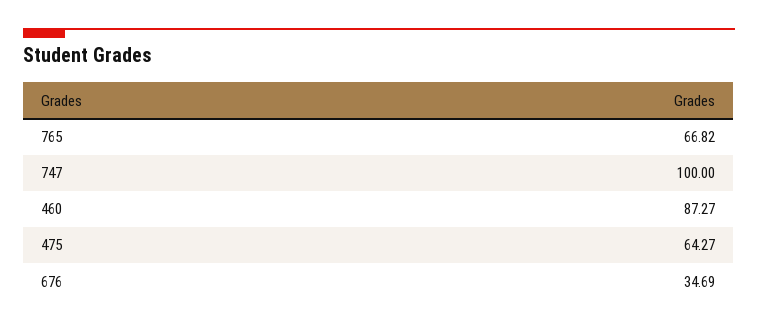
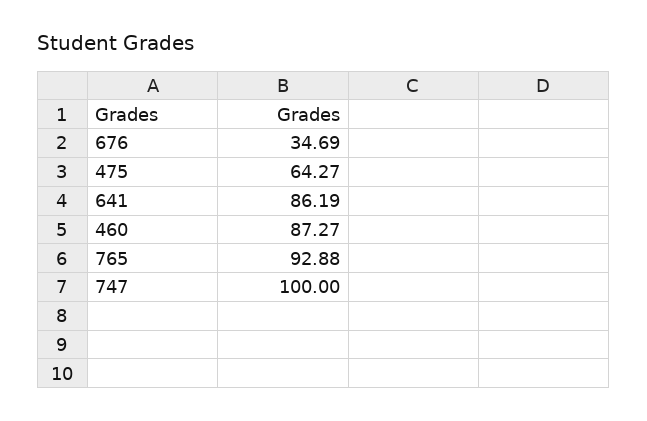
  {
-   "765": 66.82,
+   "765": 92.88,
    "747": 100,
    "460": 87.27,
    "475": 64.27,
-   "676": 34.69
+   "676": 34.69,
+   "641": 86.19
  }

